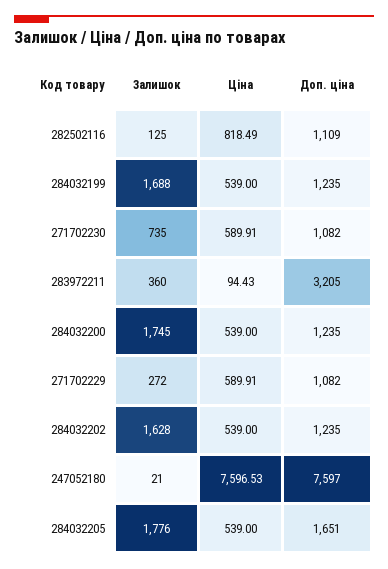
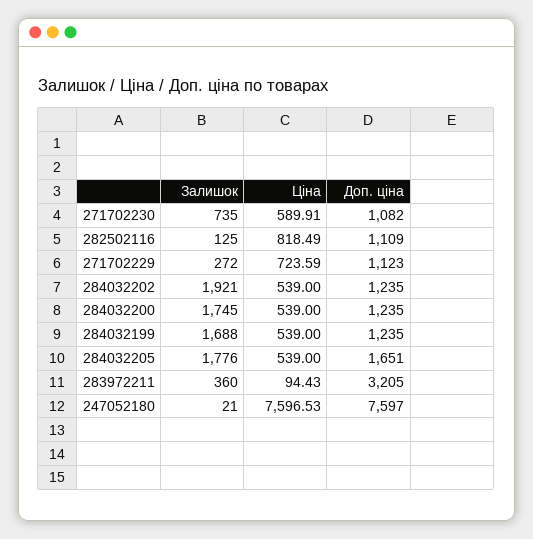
  {
    "Залишок": {
      "282502116": 125,
      "284032199": 1688,
      "271702230": 735,
      "283972211": 360,
      "284032200": 1745,
      "271702229": 272,
-     "284032202": 1628,
+     "284032202": 1921,
      "247052180": 21,
      "284032205": 1776
    },
    "Ціна": {
      "282502116": 818.49,
      "284032199": 539,
      "271702230": 589.91,
      "283972211": 94.43,
      "284032200": 539,
-     "271702229": 589.91,
+     "271702229": 723.59,
      "284032202": 539,
      "247052180": 7596.53,
      "284032205": 539
    },
    "Доп. ціна": {
      "282502116": 1109,
      "284032199": 1235,
      "271702230": 1082,
      "283972211": 3205,
      "284032200": 1235,
-     "271702229": 1082,
+     "271702229": 1123,
      "284032202": 1235,
      "247052180": 7597,
      "284032205": 1651
    }
  }

